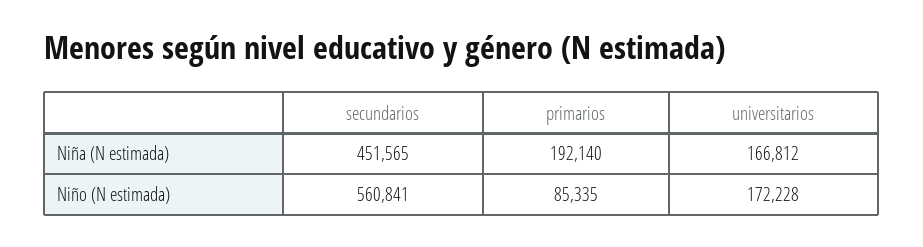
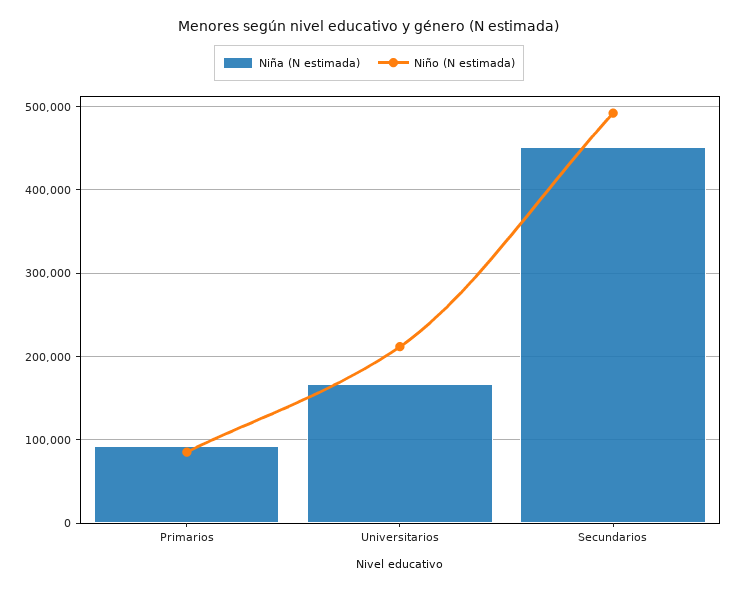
  {
    "Niña (N estimada)": {
      "secundarios": 451565,
-     "primarios": 192140,
+     "primarios": 90000,
      "universitarios": 166812
    },
    "Niño (N estimada)": {
-     "secundarios": 560841,
+     "secundarios": 490000,
      "primarios": 85335,
-     "universitarios": 172228
+     "universitarios": 210000
    }
  }

